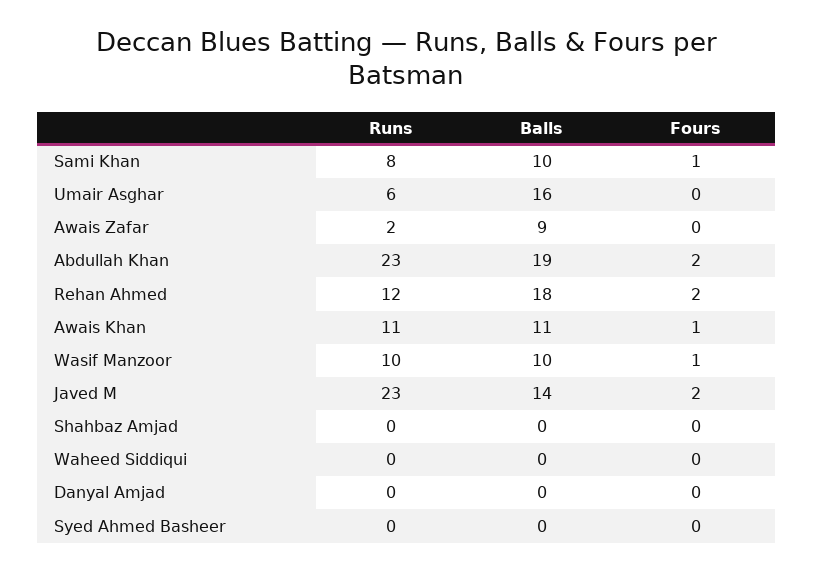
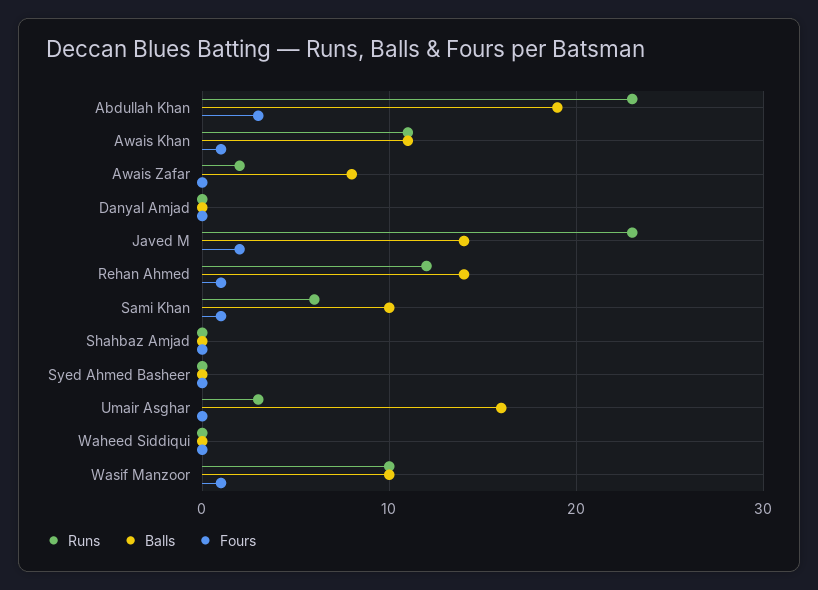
  {
    "Runs": {
-     "Sami Khan": 8,
+     "Sami Khan": 6,
-     "Umair Asghar": 6,
+     "Umair Asghar": 3,
      "Awais Zafar": 2,
      "Abdullah Khan": 23,
      "Rehan Ahmed": 12,
      "Awais Khan": 11,
      "Wasif Manzoor": 10,
      "Javed M": 23,
      "Shahbaz Amjad": 0,
      "Waheed Siddiqui": 0,
      "Danyal Amjad": 0,
      "Syed Ahmed Basheer": 0
    },
    "Balls": {
      "Sami Khan": 10,
      "Umair Asghar": 16,
-     "Awais Zafar": 9,
+     "Awais Zafar": 8,
      "Abdullah Khan": 19,
-     "Rehan Ahmed": 18,
+     "Rehan Ahmed": 14,
      "Awais Khan": 11,
      "Wasif Manzoor": 10,
      "Javed M": 14,
      "Shahbaz Amjad": 0,
      "Waheed Siddiqui": 0,
      "Danyal Amjad": 0,
      "Syed Ahmed Basheer": 0
    },
    "Fours": {
      "Sami Khan": 1,
      "Umair Asghar": 0,
      "Awais Zafar": 0,
-     "Abdullah Khan": 2,
+     "Abdullah Khan": 3,
-     "Rehan Ahmed": 2,
+     "Rehan Ahmed": 1,
      "Awais Khan": 1,
      "Wasif Manzoor": 1,
      "Javed M": 2,
      "Shahbaz Amjad": 0,
      "Waheed Siddiqui": 0,
      "Danyal Amjad": 0,
      "Syed Ahmed Basheer": 0
    }
  }

